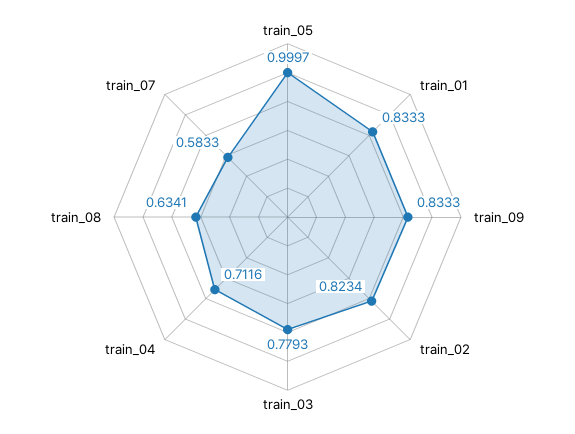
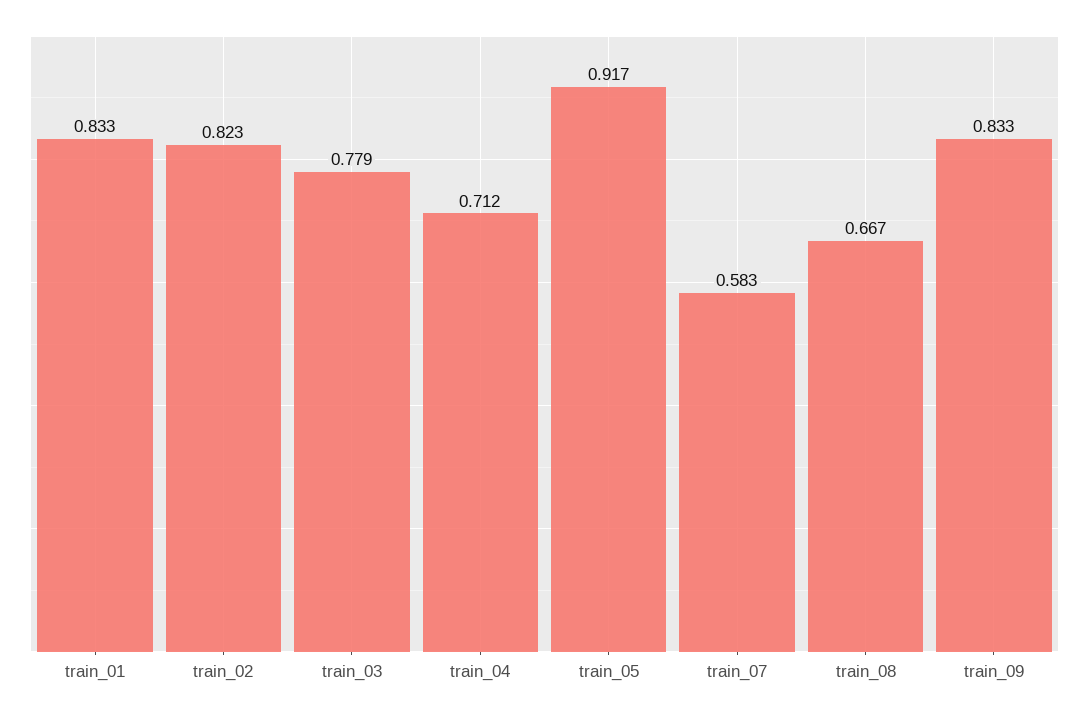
  {
-   "train_05": 0.9997,
+   "train_05": 0.917,
    "train_01": 0.8333,
    "train_09": 0.8333,
    "train_02": 0.8234,
    "train_03": 0.7793,
    "train_04": 0.7116,
-   "train_08": 0.6341,
+   "train_08": 0.667,
    "train_07": 0.5833
  }

